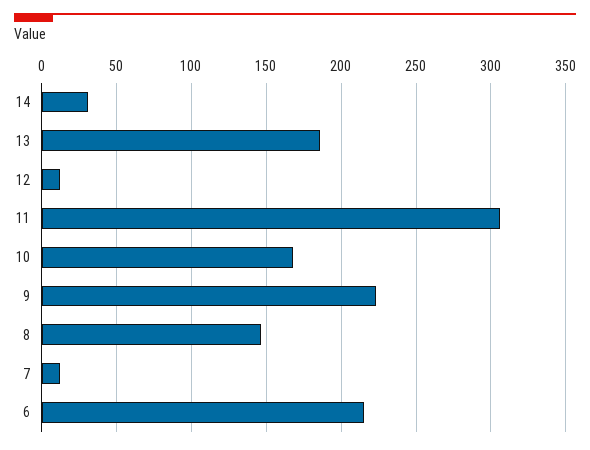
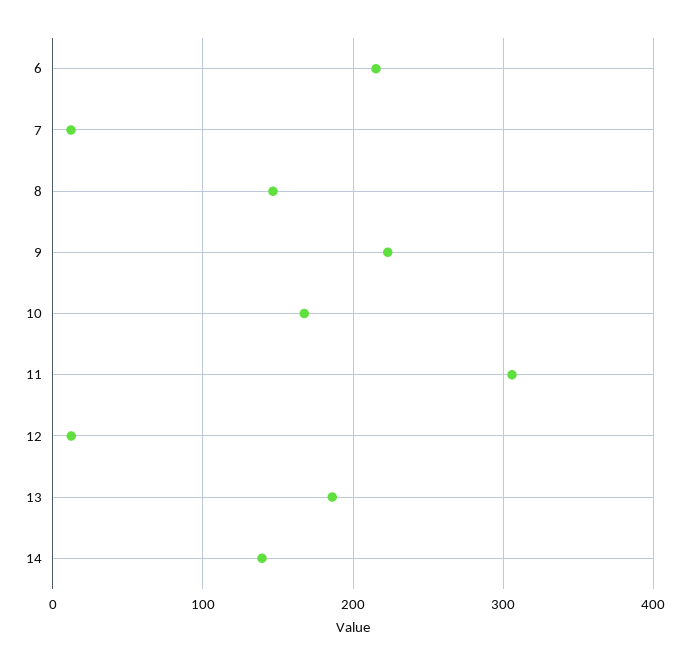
  {
-   "14": 30,
+   "14": 140,
    "13": 185,
    "12": 10,
    "11": 305,
    "10": 170,
    "9": 225,
    "8": 145,
    "7": 10,
    "6": 215
  }

